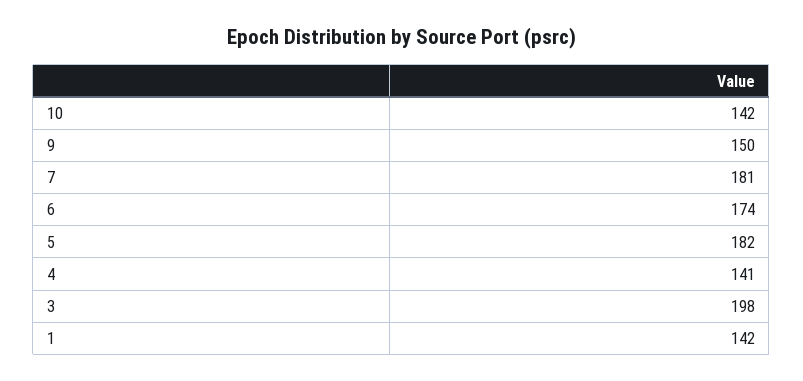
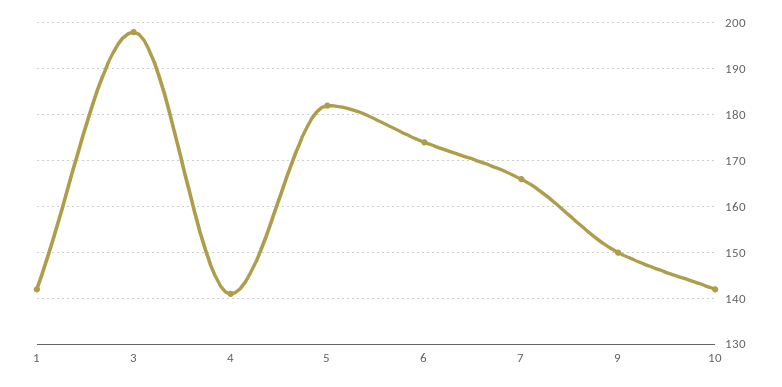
  {
    "10": 142,
    "9": 150,
-   "7": 181,
+   "7": 165,
    "6": 174,
    "5": 182,
    "4": 141,
    "3": 198,
    "1": 142
  }

